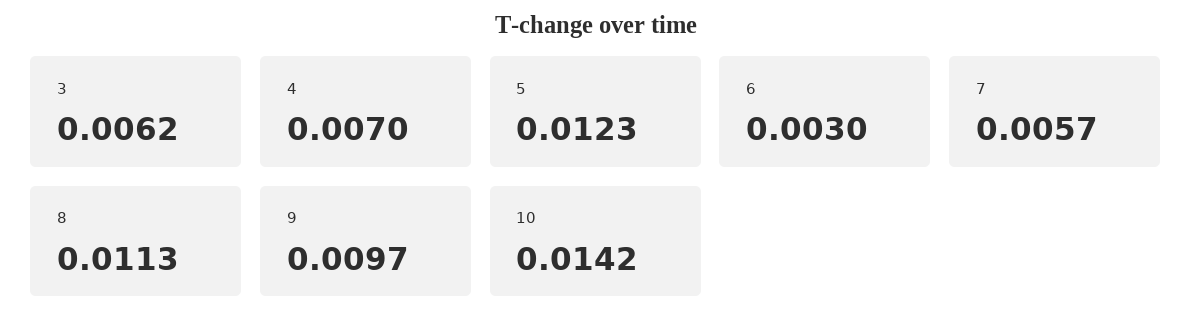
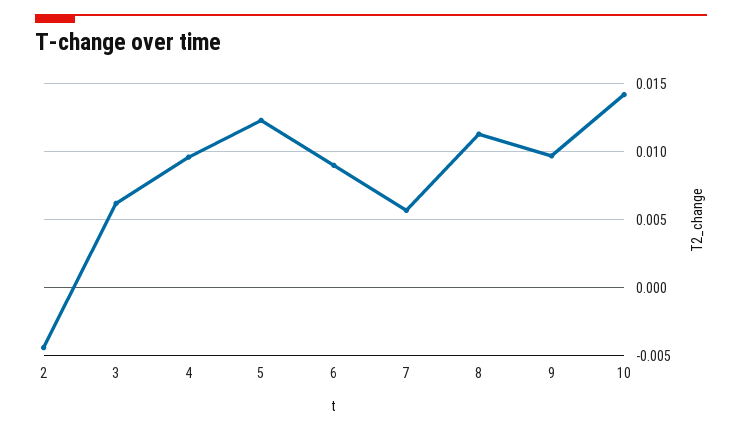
  {
    "3": 0.0062,
-   "4": 0.007,
+   "4": 0.0095,
    "5": 0.0123,
-   "6": 0.003,
+   "6": 0.009,
    "7": 0.0057,
    "8": 0.0113,
    "9": 0.0097,
-   "10": 0.0142
+   "10": 0.0142,
+   "2": -0.0045
  }

